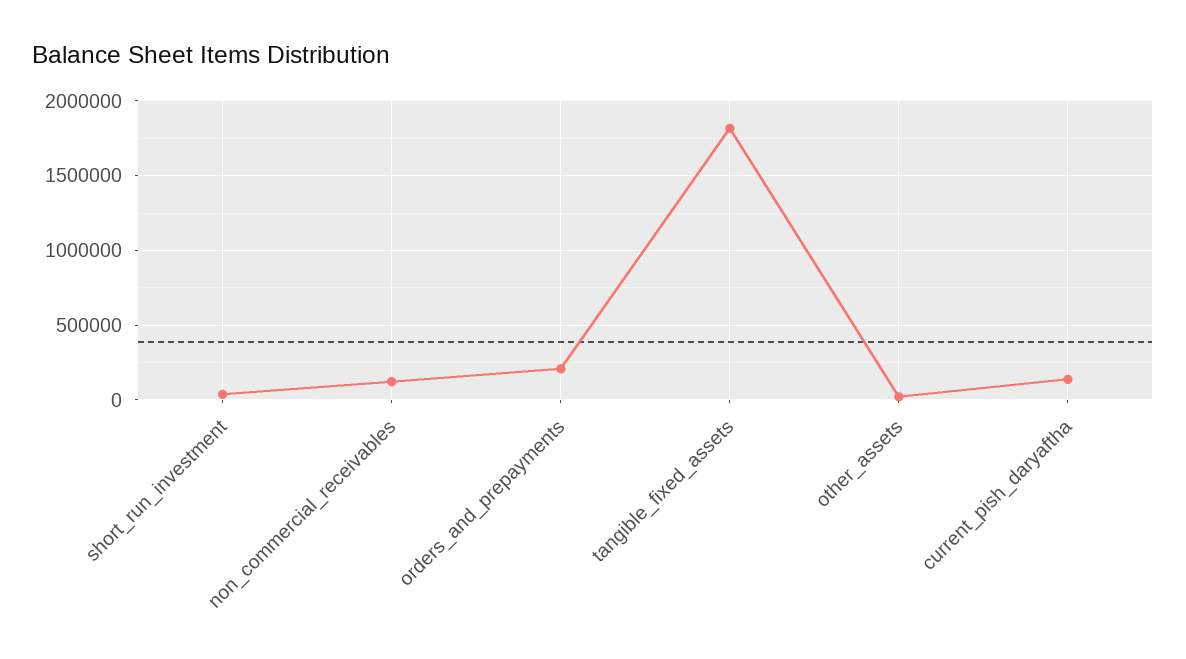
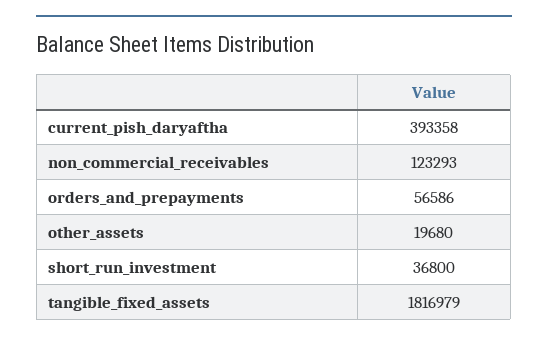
  {
    "short_run_investment": 36800,
    "non_commercial_receivables": 123293,
-   "orders_and_prepayments": 200000,
+   "orders_and_prepayments": 56586,
    "tangible_fixed_assets": 1816979,
    "other_assets": 19680,
-   "current_pish_daryaftha": 150000
+   "current_pish_daryaftha": 393358
  }

